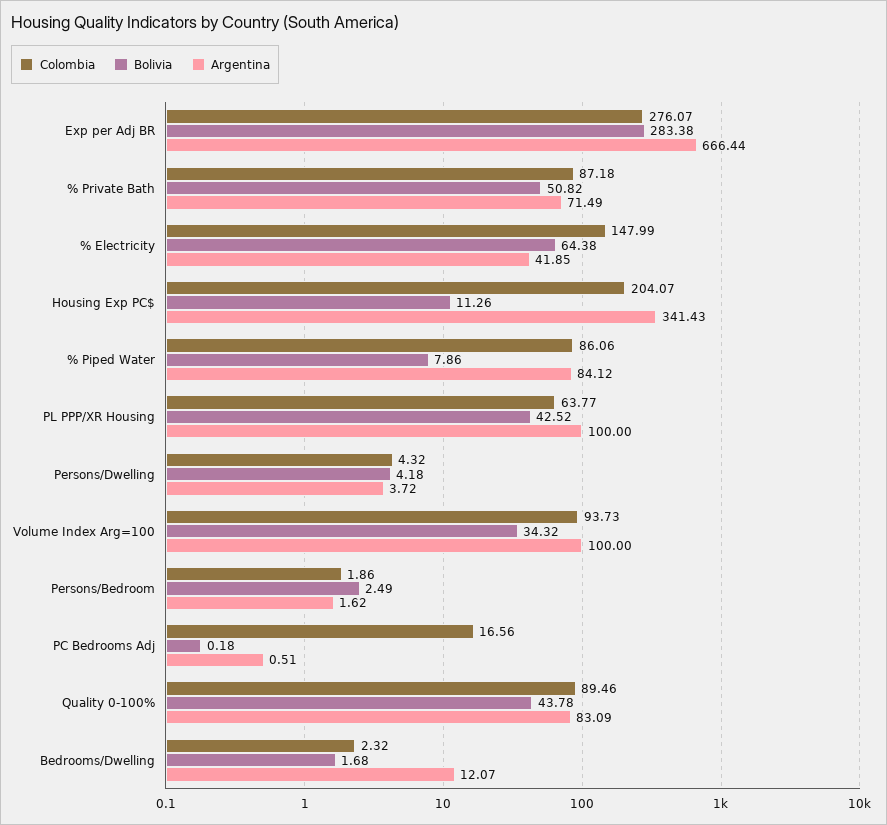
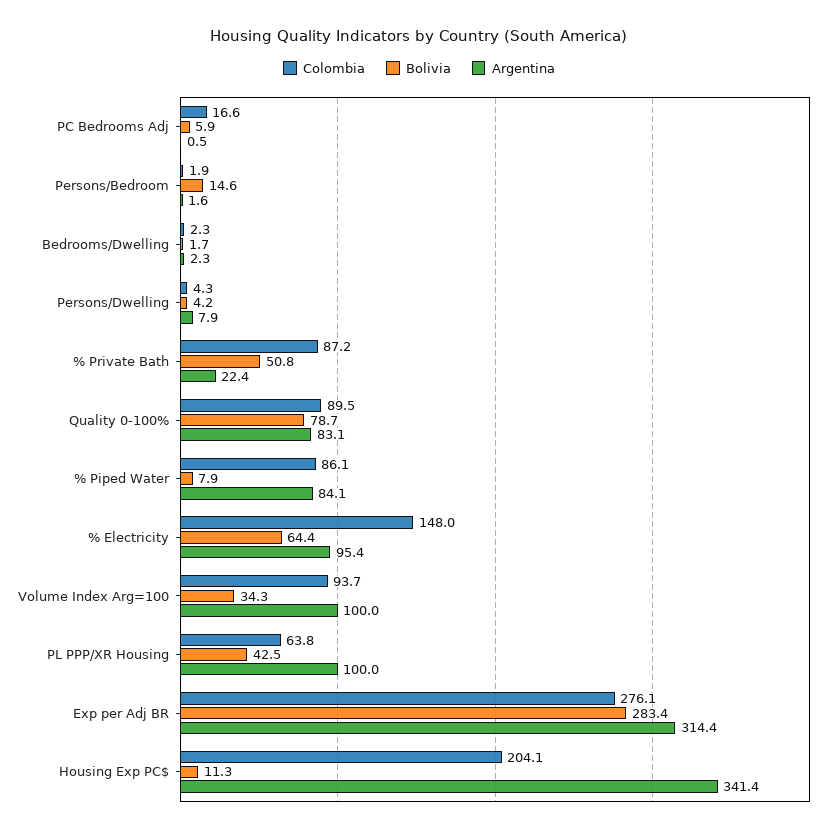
  {
    "Colombia": {
      "Exp per Adj BR": 276.07,
      "% Private Bath": 87.18,
      "% Electricity": 147.99,
      "Housing Exp PC$": 204.07,
      "% Piped Water": 86.06,
      "PL PPP/XR Housing": 63.77,
      "Persons/Dwelling": 4.32,
      "Volume Index Arg=100": 93.73,
      "Persons/Bedroom": 1.86,
      "PC Bedrooms Adj": 16.56,
      "Quality 0-100%": 89.46,
      "Bedrooms/Dwelling": 2.32
    },
    "Bolivia": {
      "Exp per Adj BR": 283.38,
      "% Private Bath": 50.82,
      "% Electricity": 64.38,
      "Housing Exp PC$": 11.26,
      "% Piped Water": 7.86,
      "PL PPP/XR Housing": 42.52,
      "Persons/Dwelling": 4.18,
      "Volume Index Arg=100": 34.32,
-     "Persons/Bedroom": 2.49,
+     "Persons/Bedroom": 14.6,
-     "PC Bedrooms Adj": 0.18,
+     "PC Bedrooms Adj": 5.9,
-     "Quality 0-100%": 43.78,
+     "Quality 0-100%": 78.7,
      "Bedrooms/Dwelling": 1.68
    },
    "Argentina": {
-     "Exp per Adj BR": 666.44,
+     "Exp per Adj BR": 314.4,
-     "% Private Bath": 71.49,
+     "% Private Bath": 22.4,
-     "% Electricity": 41.85,
+     "% Electricity": 95.4,
      "Housing Exp PC$": 341.43,
      "% Piped Water": 84.12,
      "PL PPP/XR Housing": 100,
-     "Persons/Dwelling": 3.72,
+     "Persons/Dwelling": 7.9,
      "Volume Index Arg=100": 100,
      "Persons/Bedroom": 1.62,
      "PC Bedrooms Adj": 0.51,
      "Quality 0-100%": 83.09,
-     "Bedrooms/Dwelling": 12.07
+     "Bedrooms/Dwelling": 2.3
    }
  }

